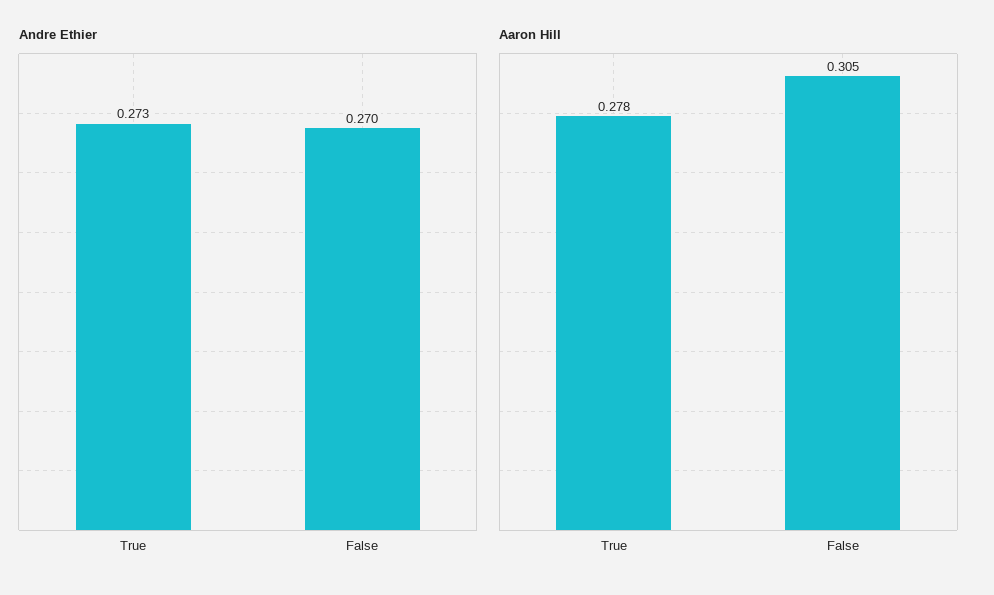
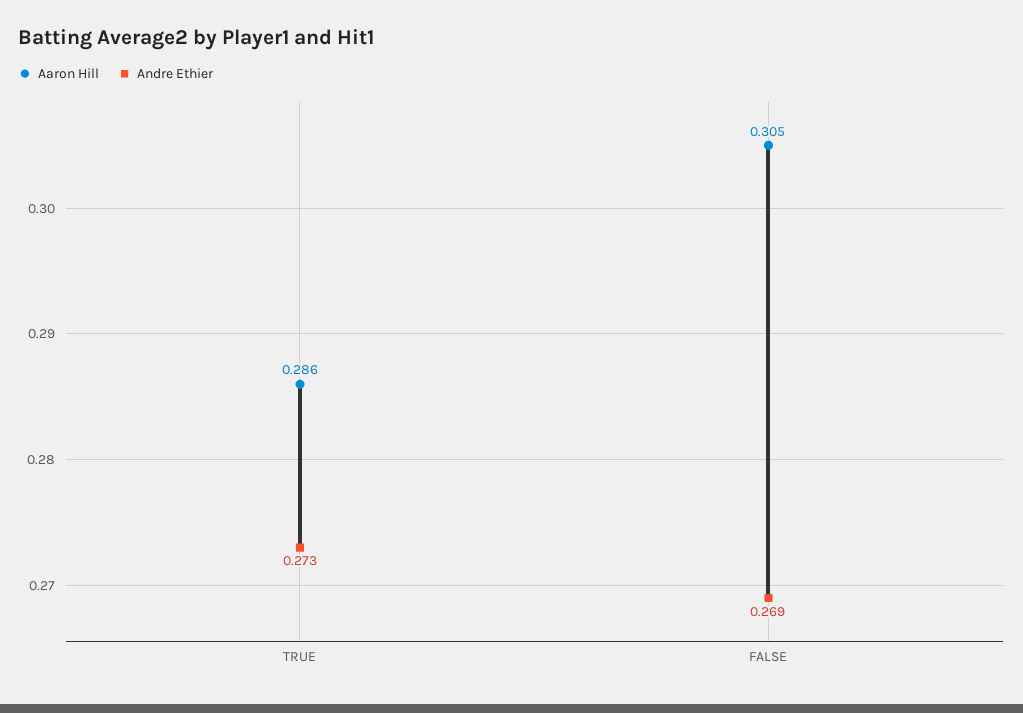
  {
    "Andre Ethier": {
      "True": 0.273,
-     "False": 0.27
+     "False": 0.269
    },
    "Aaron Hill": {
-     "True": 0.278,
+     "True": 0.286,
      "False": 0.305
    }
  }

